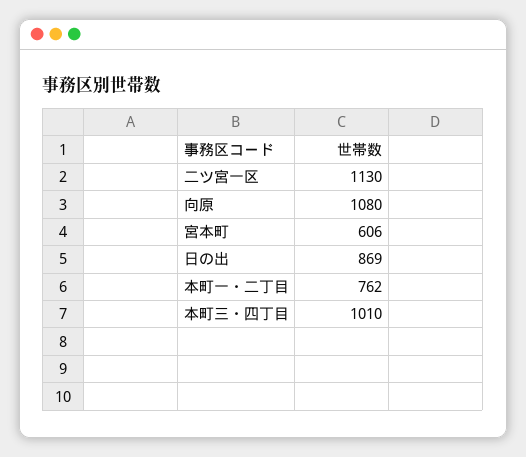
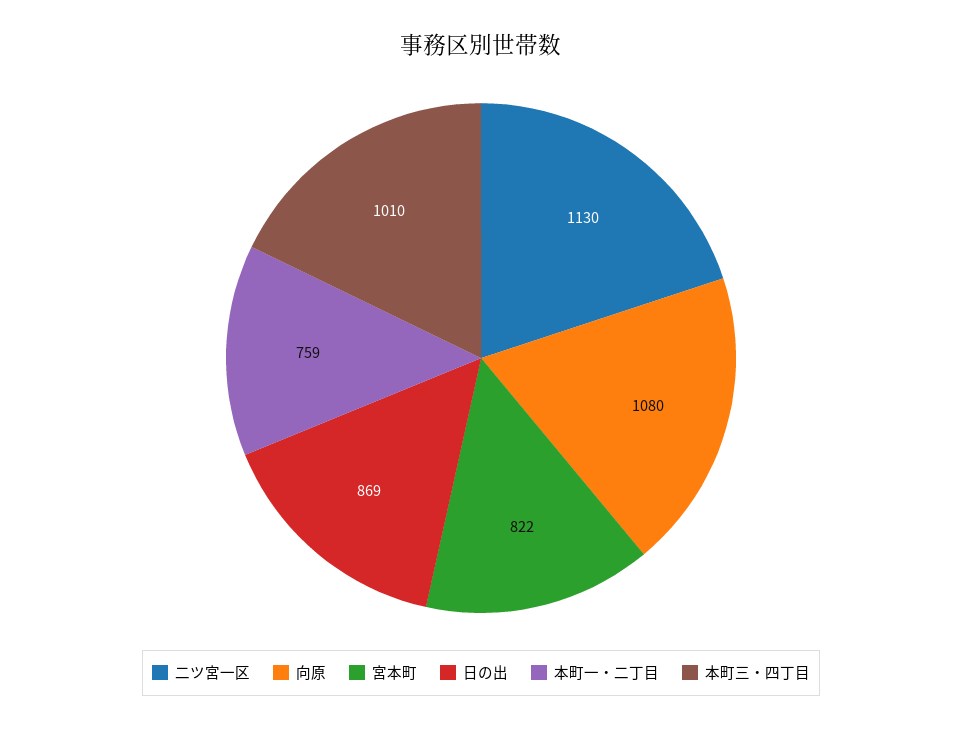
  {
    "二ツ宮一区": 1130,
    "向原": 1080,
-   "宮本町": 606,
+   "宮本町": 822,
    "日の出": 869,
-   "本町一・二丁目": 762,
+   "本町一・二丁目": 759,
    "本町三・四丁目": 1010
  }

